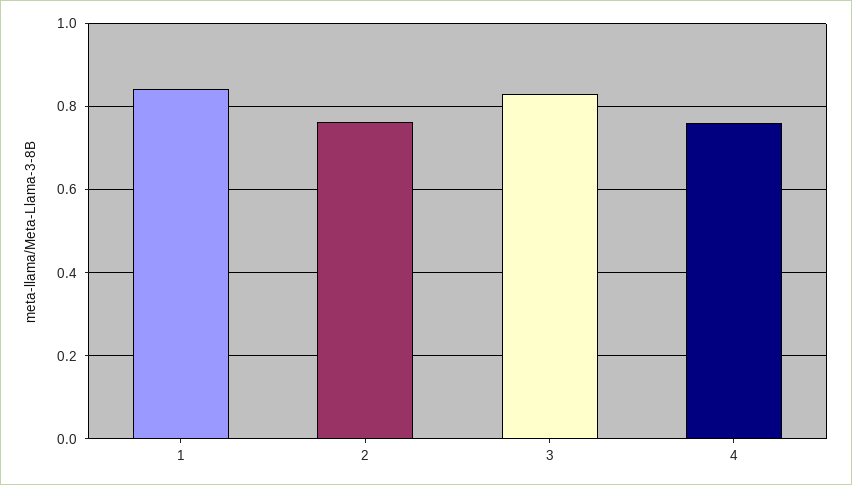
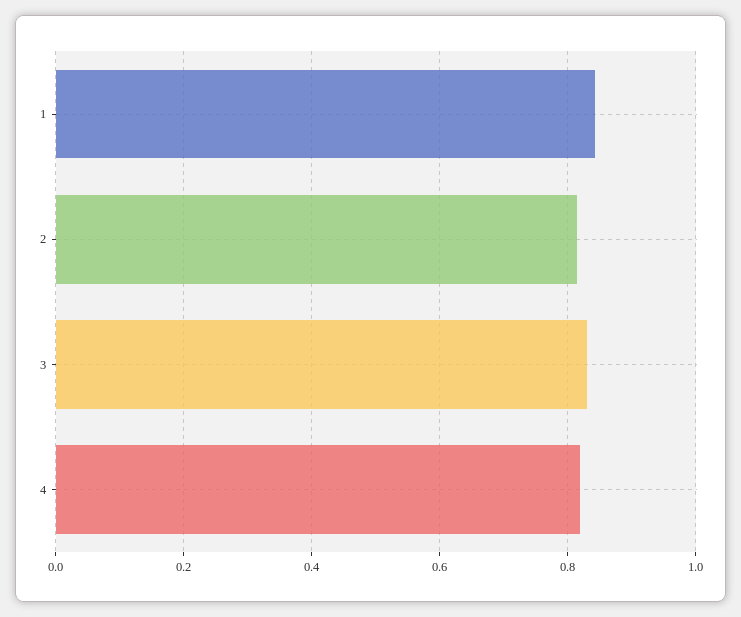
  {
    "1": 0.84,
-   "2": 0.76,
+   "2": 0.82,
    "3": 0.84,
-   "4": 0.76
+   "4": 0.82
  }

